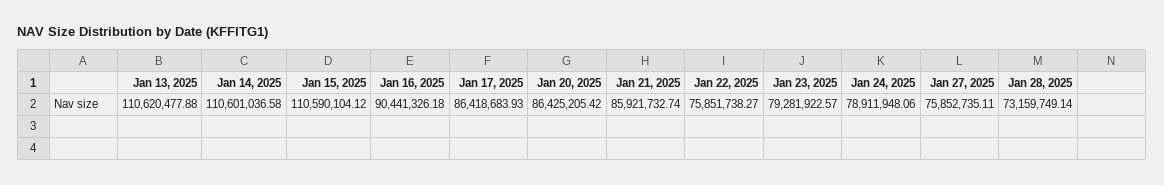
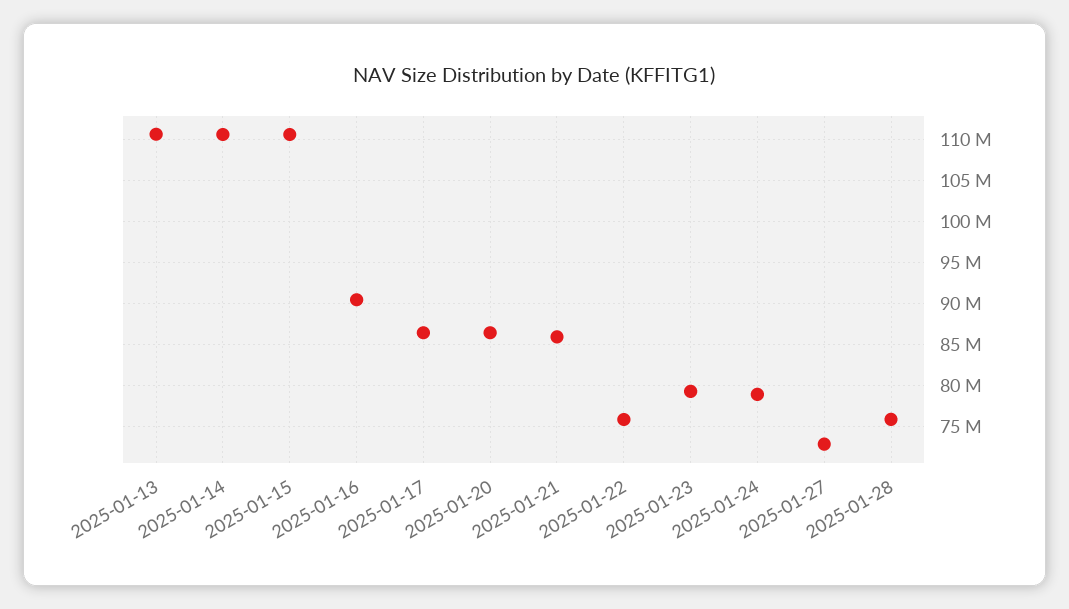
  {
    "Jan 13, 2025": 110620477.88,
    "Jan 14, 2025": 110601036.58,
    "Jan 15, 2025": 110590104.12,
    "Jan 16, 2025": 90441326.18,
    "Jan 17, 2025": 86418683.93,
    "Jan 20, 2025": 86425205.42,
    "Jan 21, 2025": 85921732.74,
    "Jan 22, 2025": 75851738.27,
    "Jan 23, 2025": 79281922.57,
    "Jan 24, 2025": 78911948.06,
-   "Jan 27, 2025": 75852735.11,
+   "Jan 27, 2025": 73000000,
-   "Jan 28, 2025": 73159749.14
+   "Jan 28, 2025": 76000000
  }

